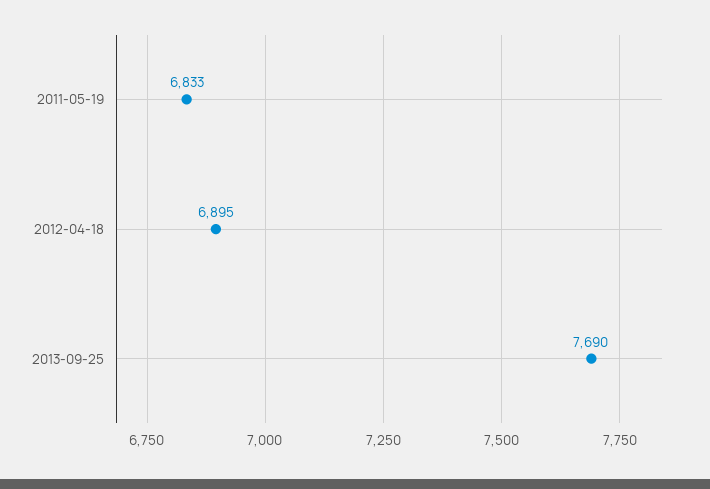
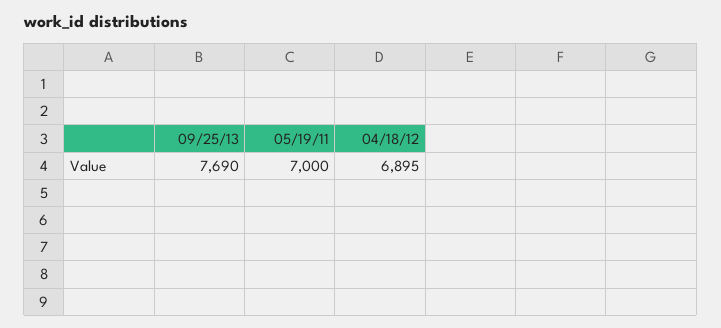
  {
-   "2011-05-19": 6833,
+   "2011-05-19": 7000,
    "2012-04-18": 6895,
    "2013-09-25": 7690
  }

